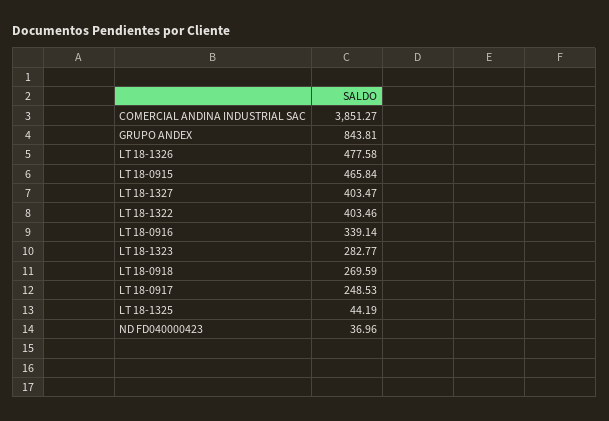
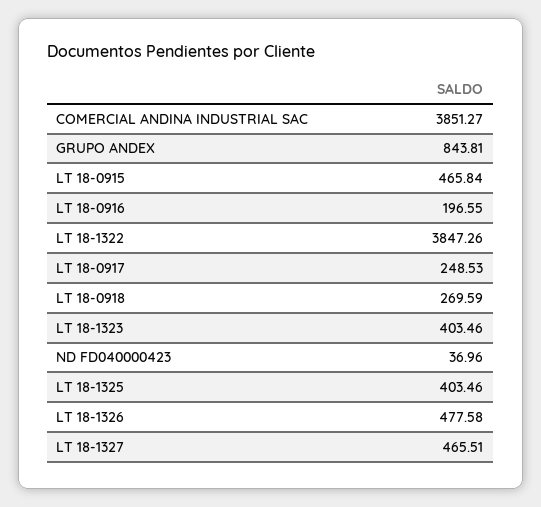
  {
    "COMERCIAL ANDINA INDUSTRIAL SAC": 3851.27,
    "GRUPO ANDEX": 843.81,
    "LT 18-1326": 477.58,
    "LT 18-0915": 465.84,
-   "LT 18-1327": 403.47,
+   "LT 18-1327": 465.51,
-   "LT 18-1322": 403.46,
+   "LT 18-1322": 3847.26,
-   "LT 18-0916": 339.14,
+   "LT 18-0916": 196.55,
-   "LT 18-1323": 282.77,
+   "LT 18-1323": 403.46,
    "LT 18-0918": 269.59,
    "LT 18-0917": 248.53,
-   "LT 18-1325": 44.19,
+   "LT 18-1325": 403.46,
    "ND FD040000423": 36.96
  }

